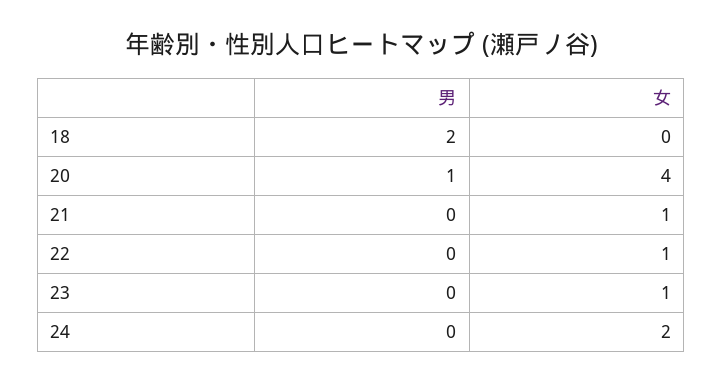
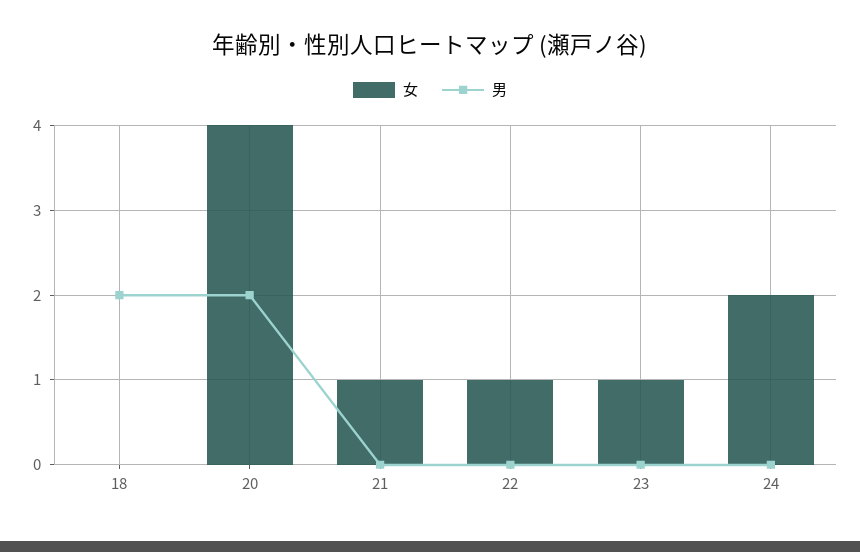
  {
    "男": {
      "18": 2,
-     "20": 1,
+     "20": 2,
      "21": 0,
      "22": 0,
      "23": 0,
      "24": 0
    },
    "女": {
      "18": 0,
      "20": 4,
      "21": 1,
      "22": 1,
      "23": 1,
      "24": 2
    }
  }

